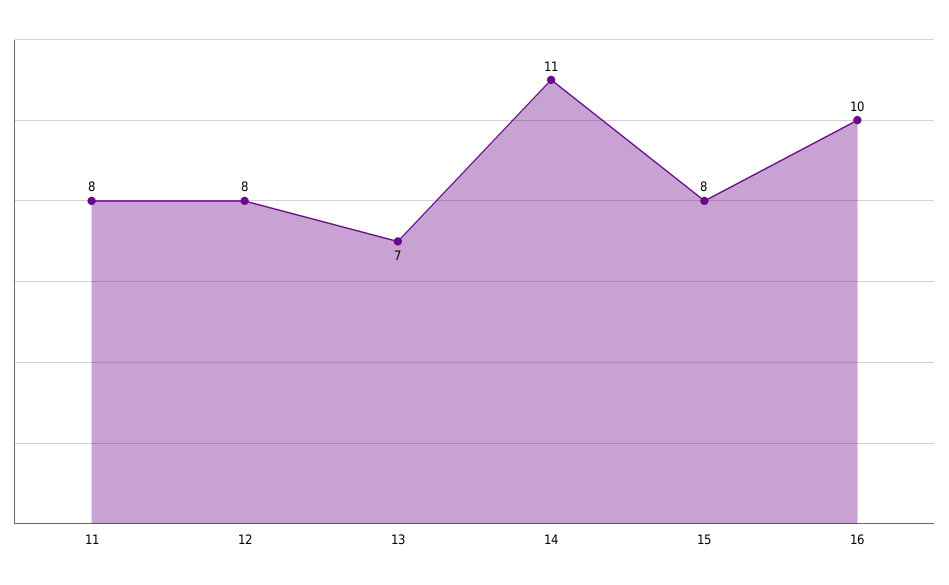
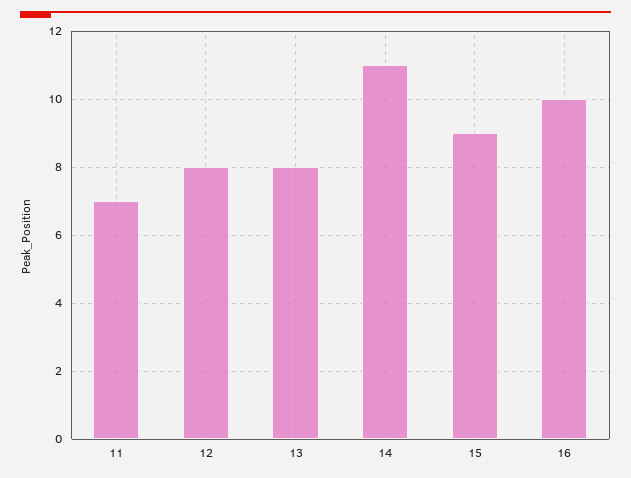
  {
-   "11": 8,
+   "11": 7,
    "12": 8,
-   "13": 7,
+   "13": 8,
    "14": 11,
-   "15": 8,
+   "15": 9,
    "16": 10
  }

